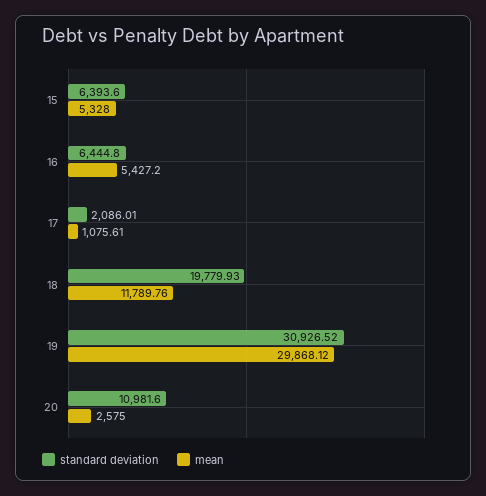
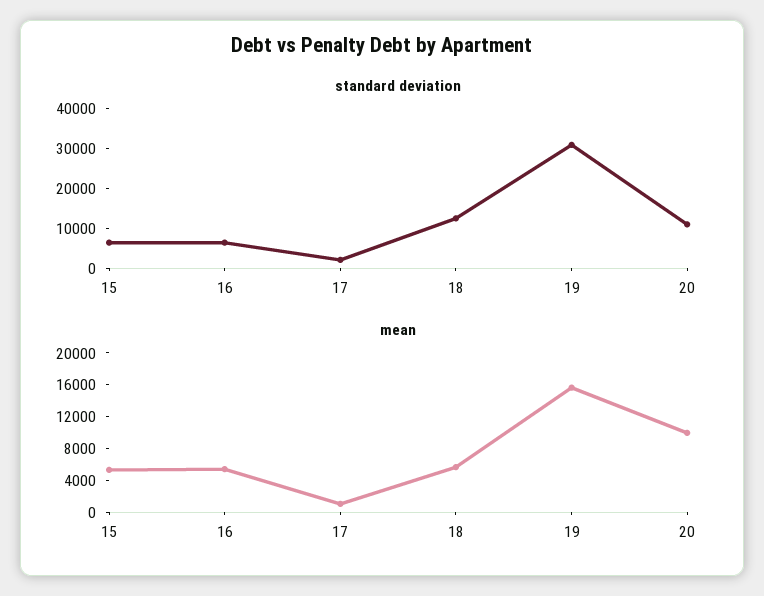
  {
    "standard deviation": {
      "15": 6393.6,
      "16": 6444.8,
      "17": 2086.01,
-     "18": 19779.93,
+     "18": 12500,
      "19": 30926.52,
      "20": 10981.6
    },
    "mean": {
      "15": 5328,
      "16": 5427.2,
      "17": 1075.61,
-     "18": 11789.76,
+     "18": 6000,
-     "19": 29868.12,
+     "19": 16000,
-     "20": 2575
+     "20": 10000
    }
  }

